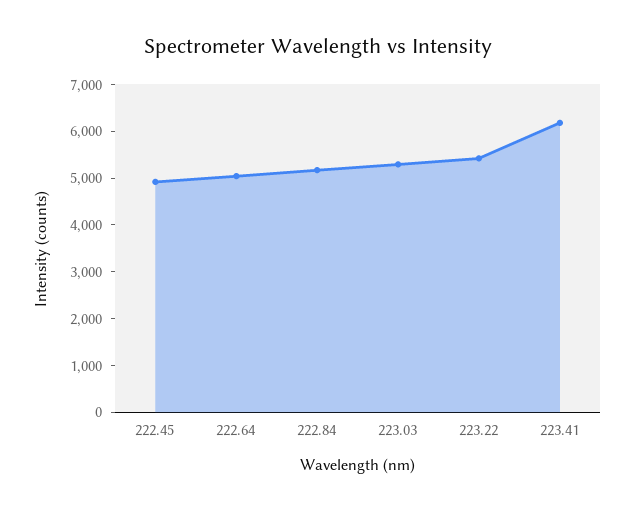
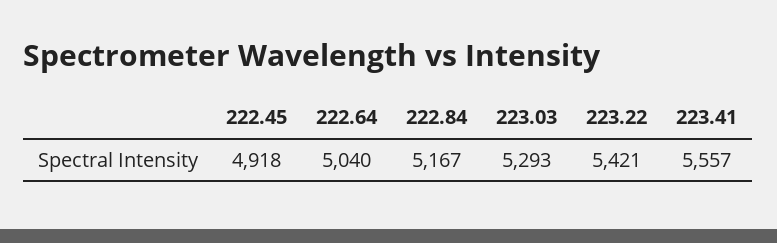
  {
    "222.45": 4918,
    "222.64": 5040,
    "222.84": 5167,
    "223.03": 5293,
    "223.22": 5421,
-   "223.41": 6200
+   "223.41": 5557
  }

